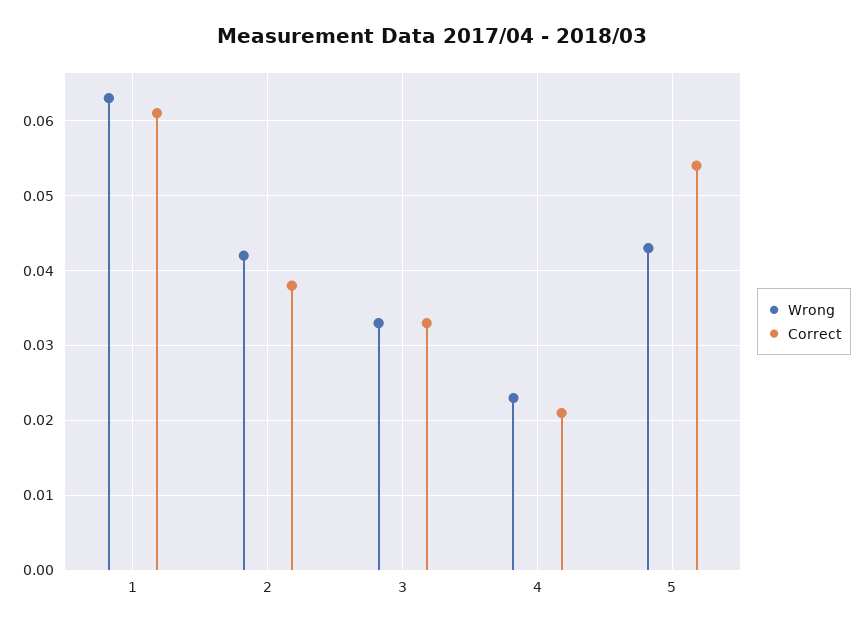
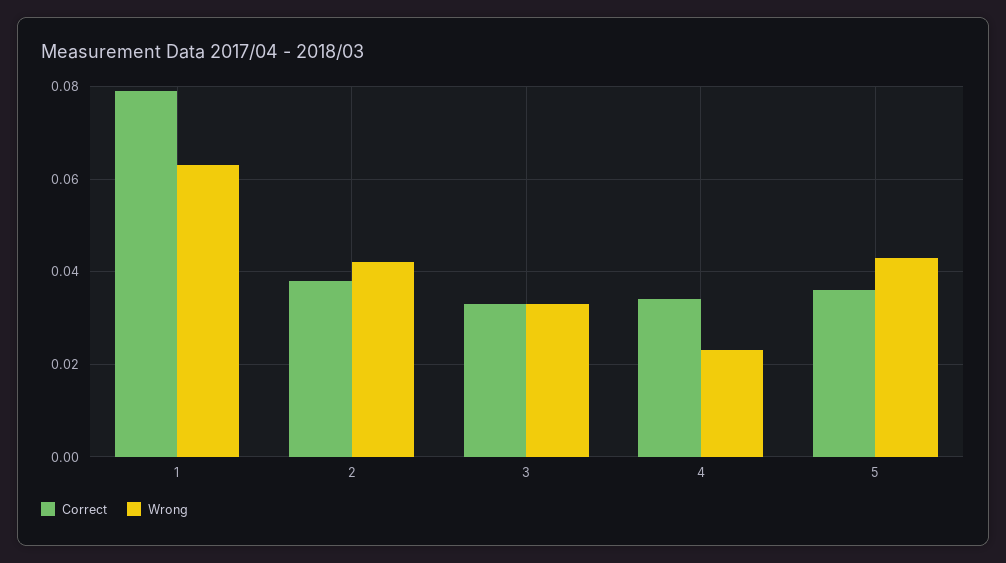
  {
    "Wrong": {
      "1": 0.063,
      "2": 0.042,
      "3": 0.033,
      "4": 0.023,
      "5": 0.043
    },
    "Correct": {
-     "1": 0.061,
+     "1": 0.08,
      "2": 0.038,
      "3": 0.033,
-     "4": 0.021,
+     "4": 0.035,
-     "5": 0.054
+     "5": 0.035
    }
  }

